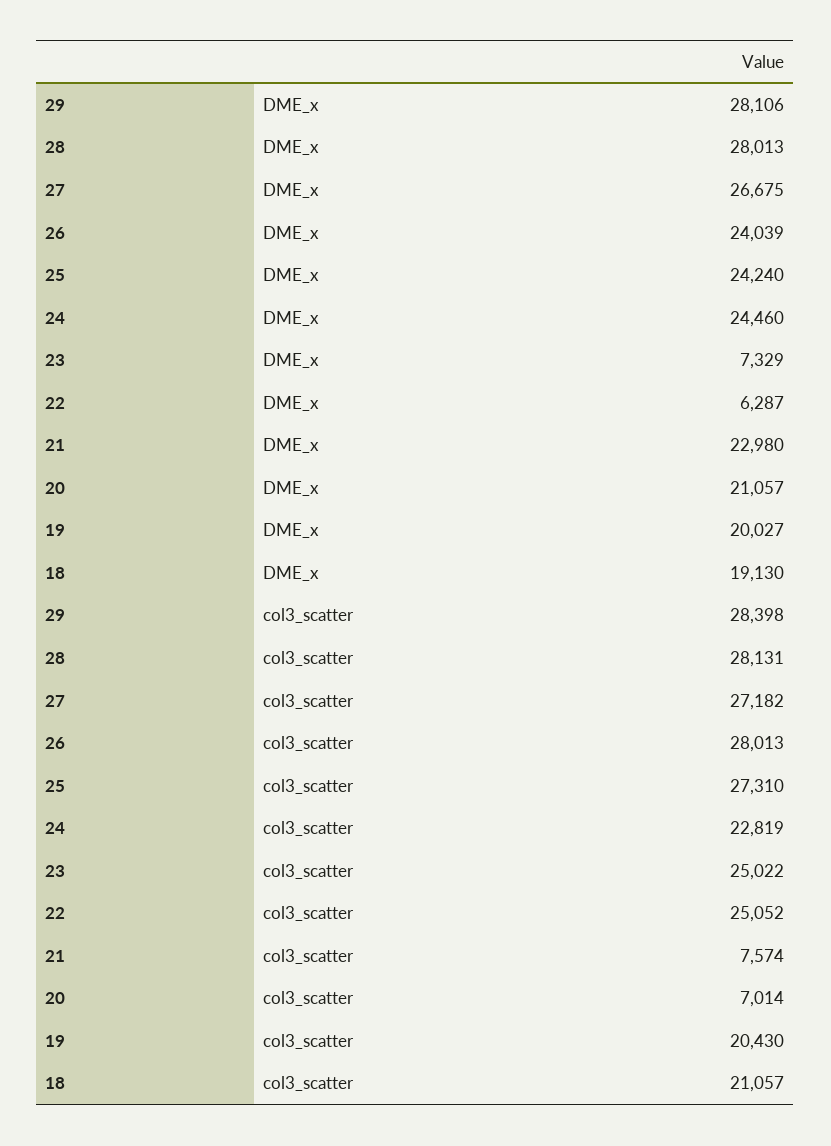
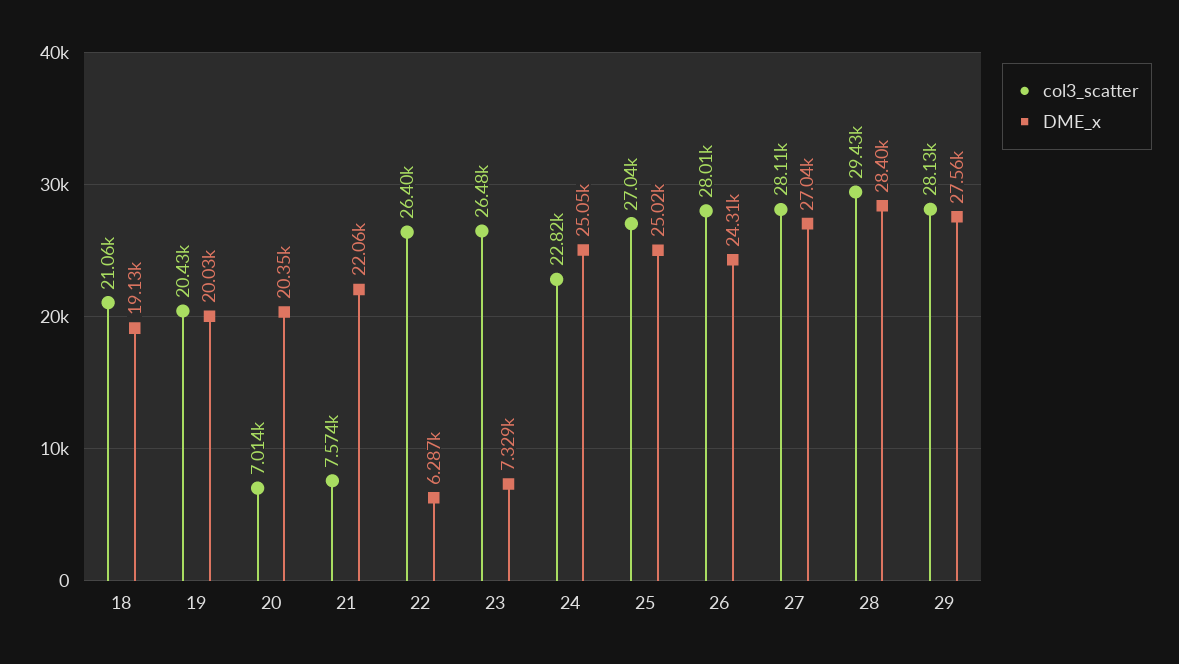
  {
    "DME_x": {
-     "29": 28106,
+     "29": 27560,
-     "28": 28013,
+     "28": 28400,
-     "27": 26675,
+     "27": 27040,
-     "26": 24039,
+     "26": 24310,
-     "25": 24240,
+     "25": 25020,
-     "24": 24460,
+     "24": 25050,
      "23": 7329,
      "22": 6287,
-     "21": 22980,
+     "21": 22060,
-     "20": 21057,
+     "20": 20350,
      "19": 20027,
      "18": 19130
    },
    "col3_scatter": {
-     "29": 28398,
+     "29": 28130,
-     "28": 28131,
+     "28": 29430,
-     "27": 27182,
+     "27": 28110,
      "26": 28013,
-     "25": 27310,
+     "25": 27040,
      "24": 22819,
-     "23": 25022,
+     "23": 26480,
-     "22": 25052,
+     "22": 26400,
      "21": 7574,
      "20": 7014,
      "19": 20430,
      "18": 21057
    }
  }

